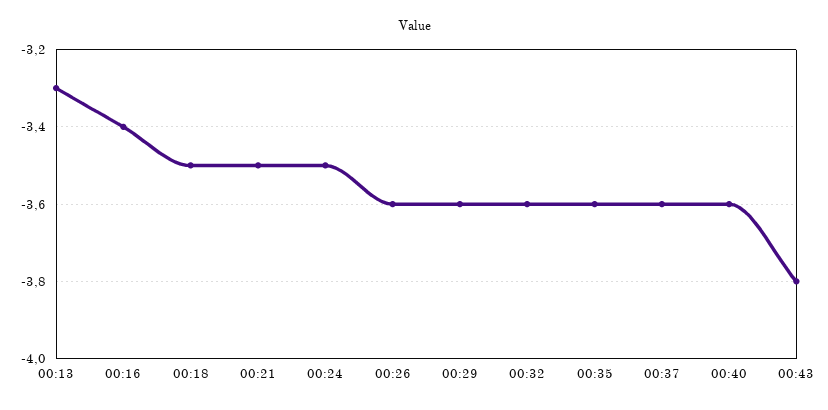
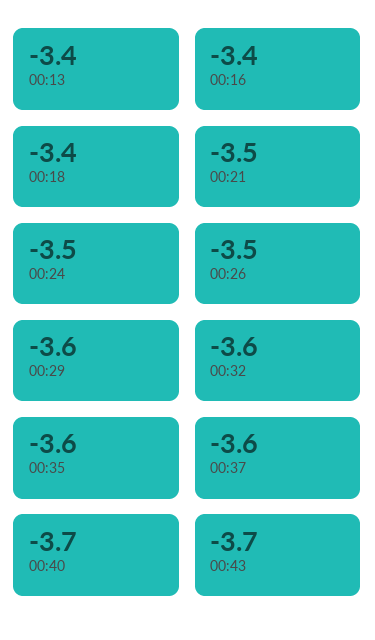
  {
-   "00:13": -3.3,
+   "00:13": -3.4,
    "00:16": -3.4,
-   "00:18": -3.5,
+   "00:18": -3.4,
    "00:21": -3.5,
    "00:24": -3.5,
-   "00:26": -3.6,
+   "00:26": -3.5,
    "00:29": -3.6,
    "00:32": -3.6,
    "00:35": -3.6,
    "00:37": -3.6,
-   "00:40": -3.6,
+   "00:40": -3.7,
-   "00:43": -3.8
+   "00:43": -3.7
  }

